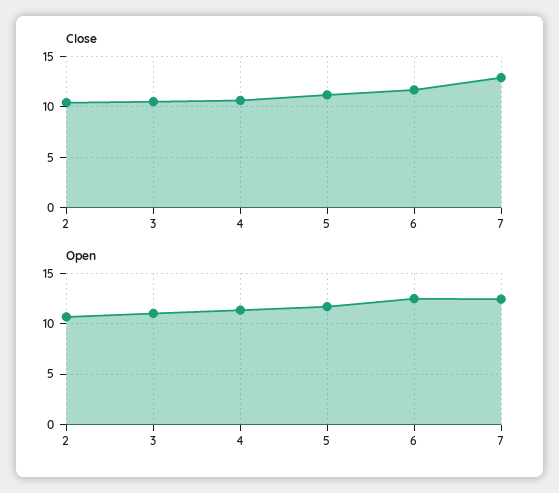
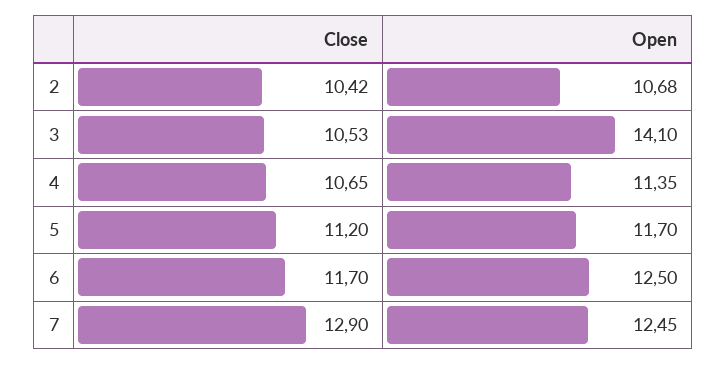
  {
    "Close": {
      "2": 10.42,
      "3": 10.53,
      "4": 10.65,
      "5": 11.2,
      "6": 11.7,
      "7": 12.9
    },
    "Open": {
      "2": 10.68,
-     "3": 11,
+     "3": 14.1,
      "4": 11.35,
      "5": 11.7,
      "6": 12.5,
      "7": 12.45
    }
  }

